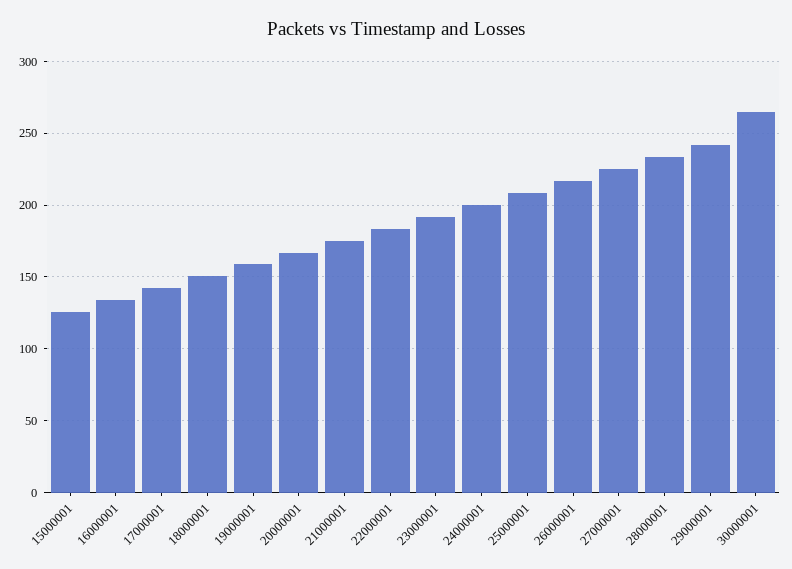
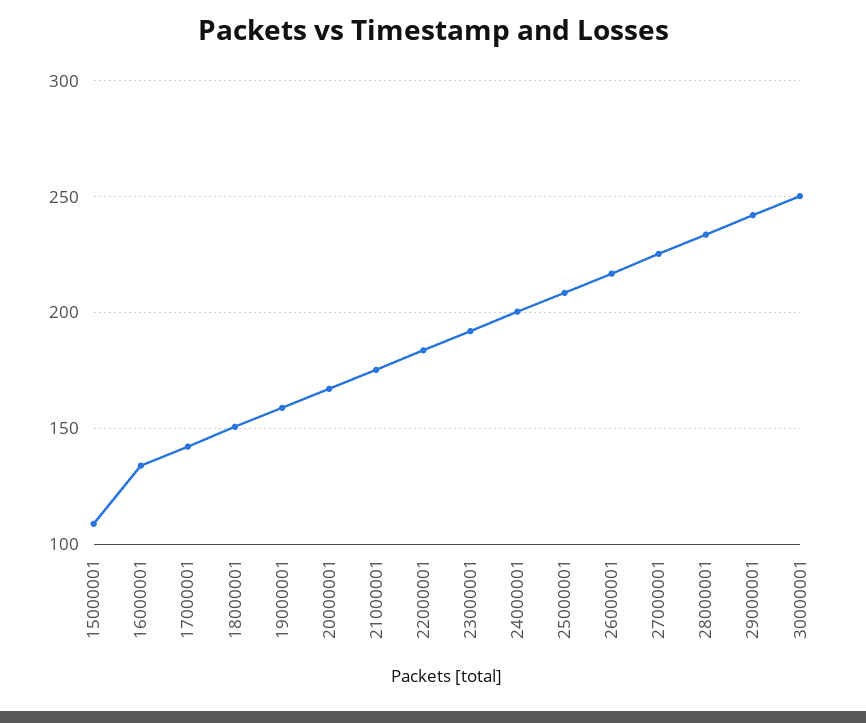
  {
-   "15000001": 125,
+   "15000001": 110,
    "16000001": 135,
    "17000001": 140,
    "18000001": 150,
    "19000001": 160,
    "20000001": 165,
    "21000001": 175,
    "22000001": 185,
    "23000001": 190,
    "24000001": 200,
    "25000001": 210,
    "26000001": 215,
    "27000001": 225,
    "28000001": 235,
    "29000001": 240,
-   "30000001": 265
+   "30000001": 250
  }

